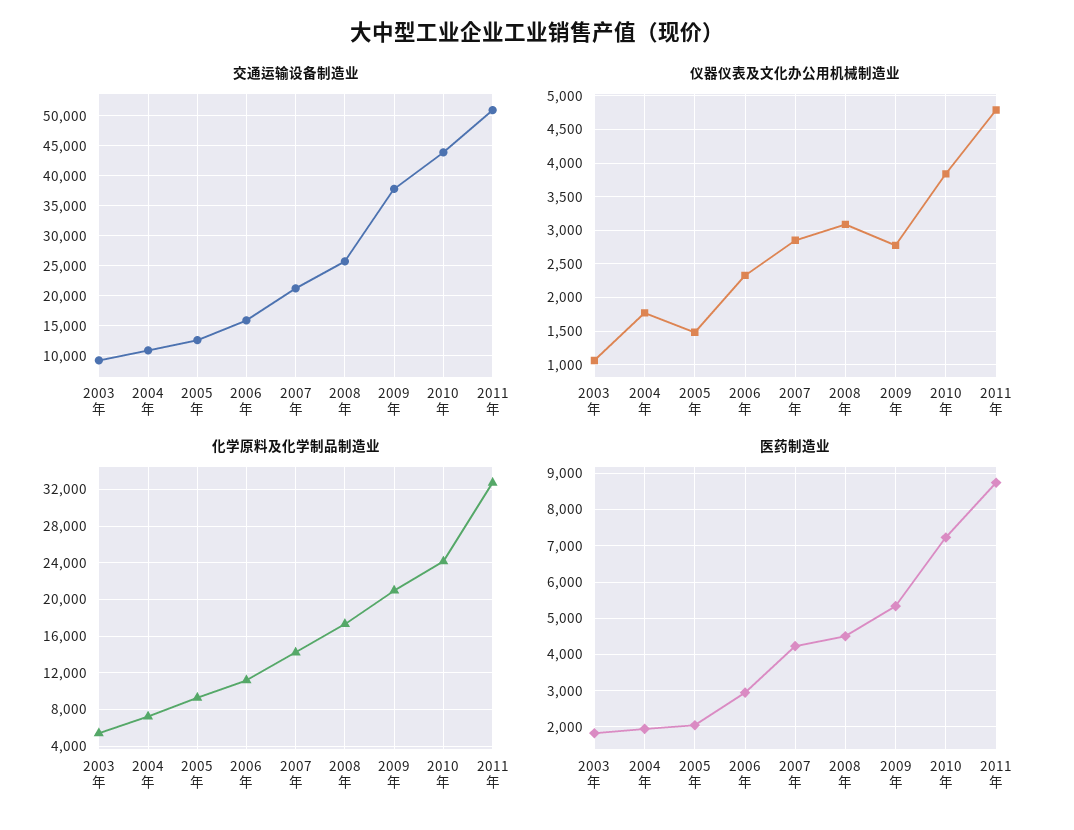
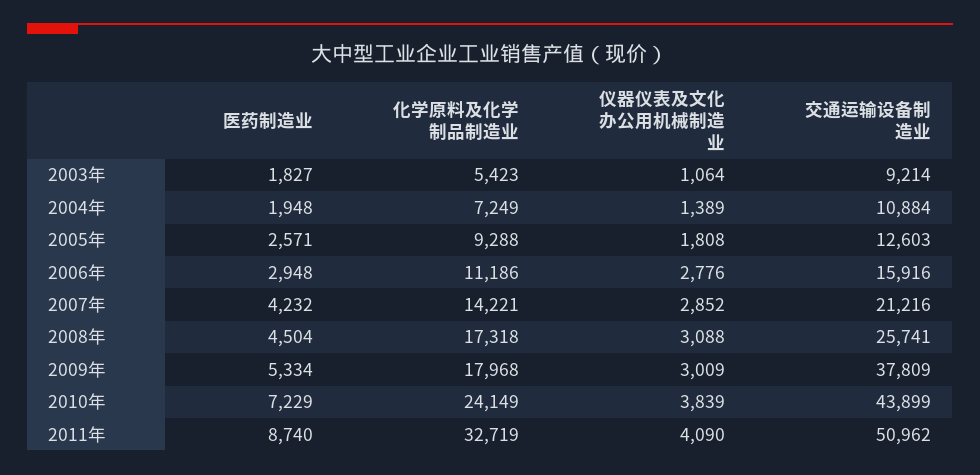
  {
    "交通运输设备制造业": {
      "2003年": 9214,
      "2004年": 10884,
      "2005年": 12603,
      "2006年": 15916,
      "2007年": 21216,
      "2008年": 25741,
      "2009年": 37809,
      "2010年": 43899,
      "2011年": 50962
    },
    "仪器仪表及文化办公用机械制造业": {
      "2003年": 1064,
-     "2004年": 1800,
+     "2004年": 1389,
-     "2005年": 1500,
+     "2005年": 1808,
-     "2006年": 2300,
+     "2006年": 2776,
      "2007年": 2852,
      "2008年": 3088,
-     "2009年": 2800,
+     "2009年": 3009,
      "2010年": 3839,
-     "2011年": 4800
+     "2011年": 4090
    },
    "化学原料及化学制品制造业": {
      "2003年": 5423,
      "2004年": 7249,
      "2005年": 9288,
      "2006年": 11186,
      "2007年": 14221,
      "2008年": 17318,
-     "2009年": 21000,
+     "2009年": 17968,
      "2010年": 24149,
      "2011年": 32719
    },
    "医药制造业": {
      "2003年": 1827,
      "2004年": 1948,
-     "2005年": 2000,
+     "2005年": 2571,
      "2006年": 2948,
      "2007年": 4232,
      "2008年": 4504,
      "2009年": 5334,
      "2010年": 7229,
      "2011年": 8740
    }
  }

